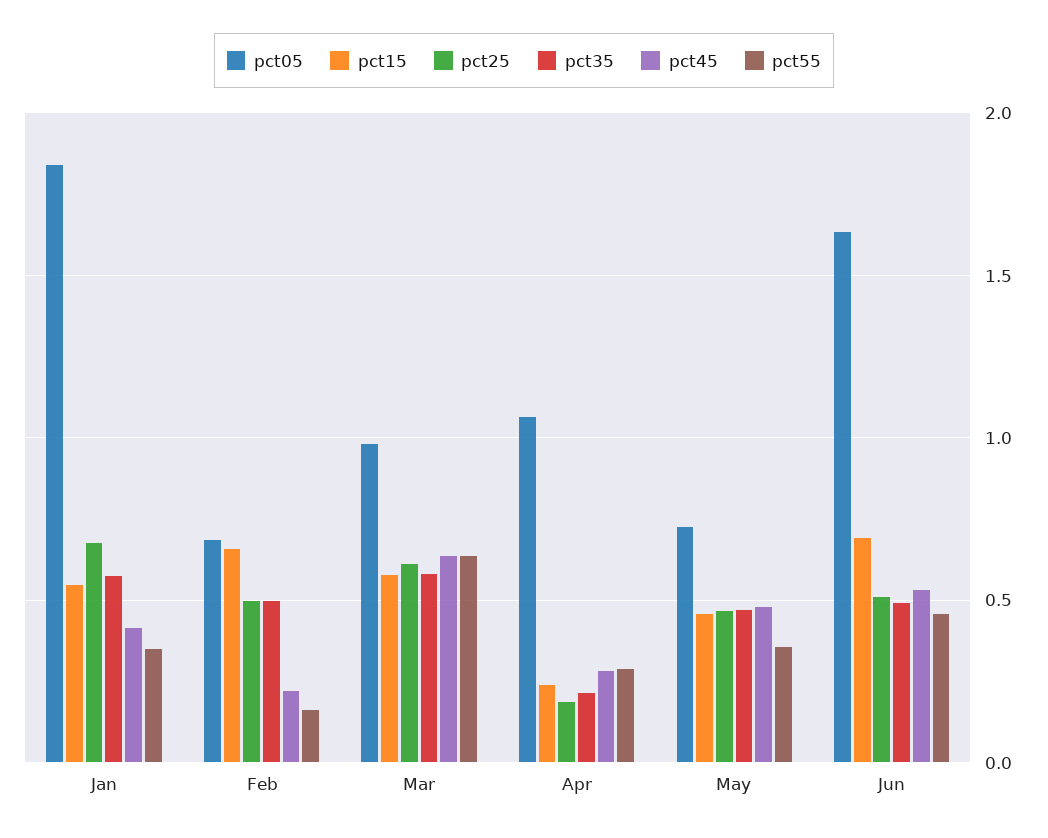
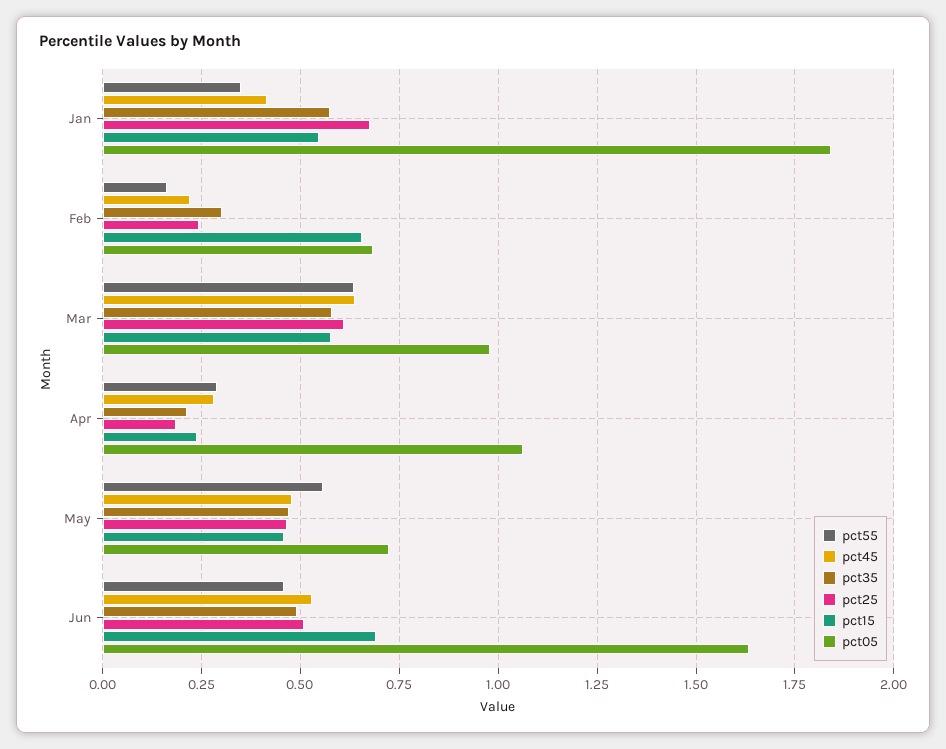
  {
    "pct05": {
      "Jan": 1.85,
      "Feb": 0.675,
      "Mar": 0.975,
      "Apr": 1.075,
      "May": 0.725,
      "Jun": 1.625
    },
    "pct15": {
      "Jan": 0.55,
      "Feb": 0.65,
      "Mar": 0.575,
      "Apr": 0.25,
      "May": 0.45,
      "Jun": 0.7
    },
    "pct25": {
      "Jan": 0.675,
-     "Feb": 0.5,
+     "Feb": 0.25,
      "Mar": 0.6,
      "Apr": 0.175,
      "May": 0.475,
      "Jun": 0.5
    },
    "pct35": {
      "Jan": 0.575,
-     "Feb": 0.5,
+     "Feb": 0.3,
      "Mar": 0.575,
      "Apr": 0.225,
      "May": 0.475,
      "Jun": 0.5
    },
    "pct45": {
      "Jan": 0.425,
      "Feb": 0.225,
      "Mar": 0.625,
      "Apr": 0.275,
      "May": 0.475,
      "Jun": 0.525
    },
    "pct55": {
      "Jan": 0.35,
      "Feb": 0.15,
      "Mar": 0.625,
      "Apr": 0.3,
-     "May": 0.35,
+     "May": 0.55,
      "Jun": 0.45
    }
  }

